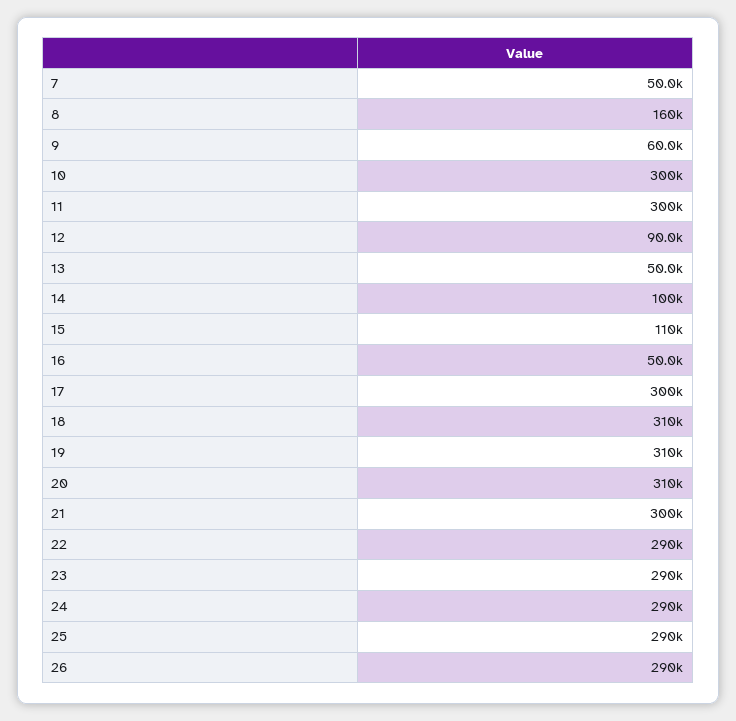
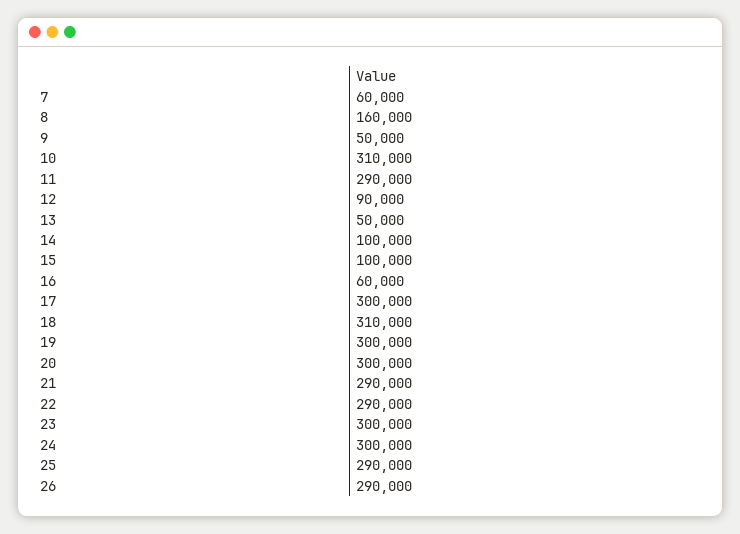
  {
-   "7": 50000,
+   "7": 60000,
    "8": 160000,
-   "9": 60000,
+   "9": 50000,
-   "10": 300000,
+   "10": 310000,
-   "11": 300000,
+   "11": 290000,
    "12": 90000,
    "13": 50000,
    "14": 100000,
-   "15": 110000,
+   "15": 100000,
-   "16": 50000,
+   "16": 60000,
    "17": 300000,
    "18": 310000,
-   "19": 310000,
+   "19": 300000,
-   "20": 310000,
+   "20": 300000,
-   "21": 300000,
+   "21": 290000,
    "22": 290000,
-   "23": 290000,
+   "23": 300000,
-   "24": 290000,
+   "24": 300000,
    "25": 290000,
    "26": 290000
  }

